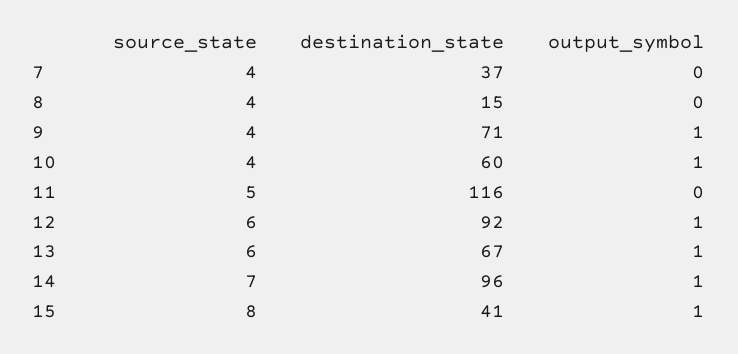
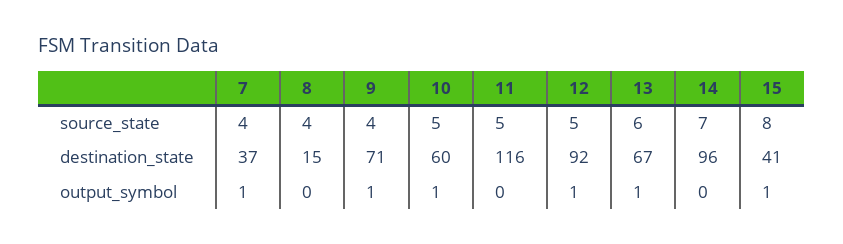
  {
    "source_state": {
      "7": 4,
      "8": 4,
      "9": 4,
-     "10": 4,
+     "10": 5,
      "11": 5,
-     "12": 6,
+     "12": 5,
      "13": 6,
      "14": 7,
      "15": 8
    },
    "destination_state": {
      "7": 37,
      "8": 15,
      "9": 71,
      "10": 60,
      "11": 116,
      "12": 92,
      "13": 67,
      "14": 96,
      "15": 41
    },
    "output_symbol": {
-     "7": 0,
+     "7": 1,
      "8": 0,
      "9": 1,
      "10": 1,
      "11": 0,
      "12": 1,
      "13": 1,
-     "14": 1,
+     "14": 0,
      "15": 1
    }
  }

